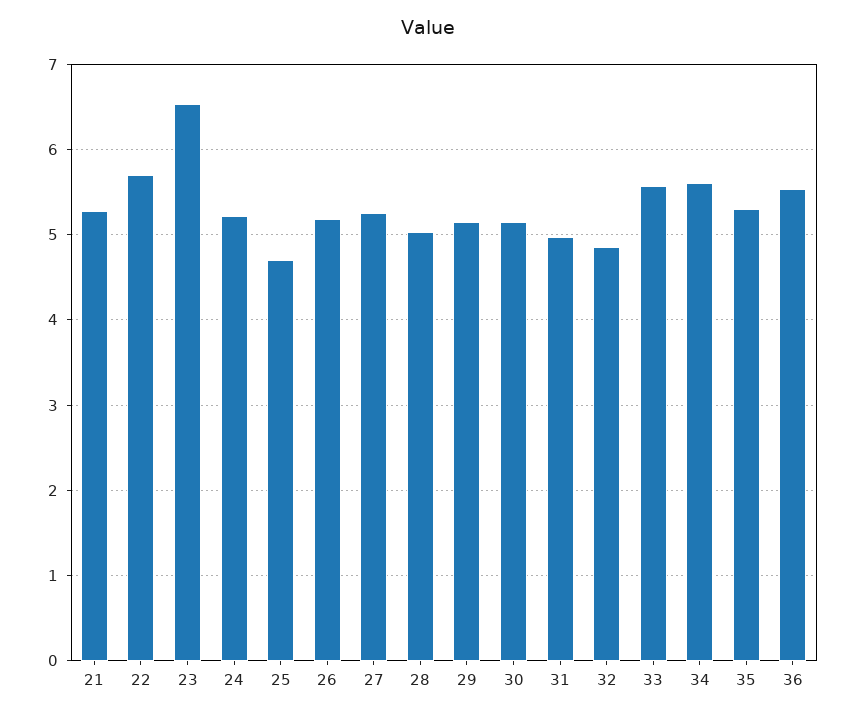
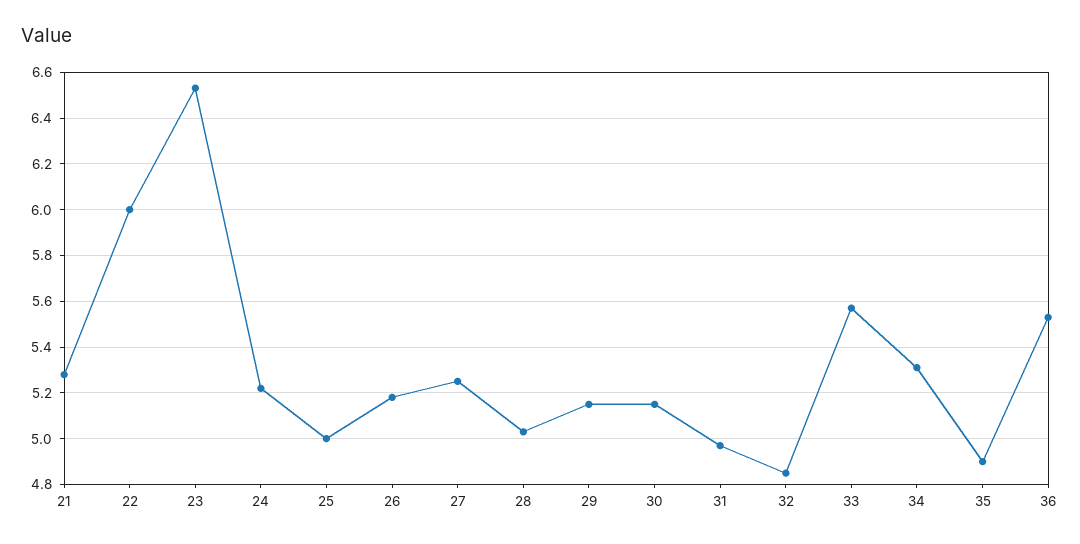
  {
    "21": 5.3,
-   "22": 5.7,
+   "22": 6,
    "23": 6.55,
    "24": 5.2,
-   "25": 4.7,
+   "25": 5,
    "26": 5.2,
    "27": 5.25,
    "28": 5.05,
    "29": 5.15,
    "30": 5.15,
    "31": 4.95,
    "32": 4.85,
    "33": 5.55,
-   "34": 5.6,
+   "34": 5.3,
-   "35": 5.3,
+   "35": 4.9,
    "36": 5.55
  }

